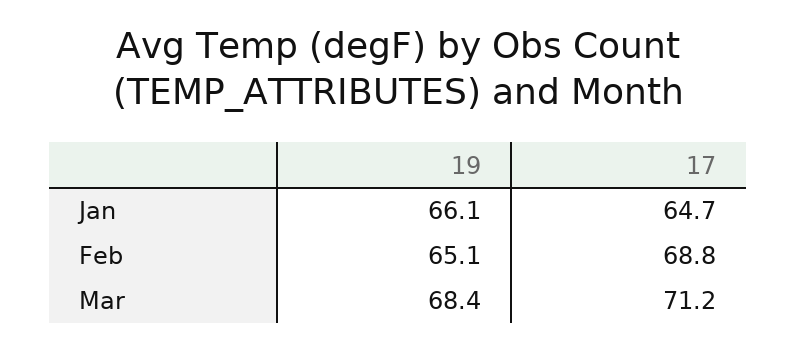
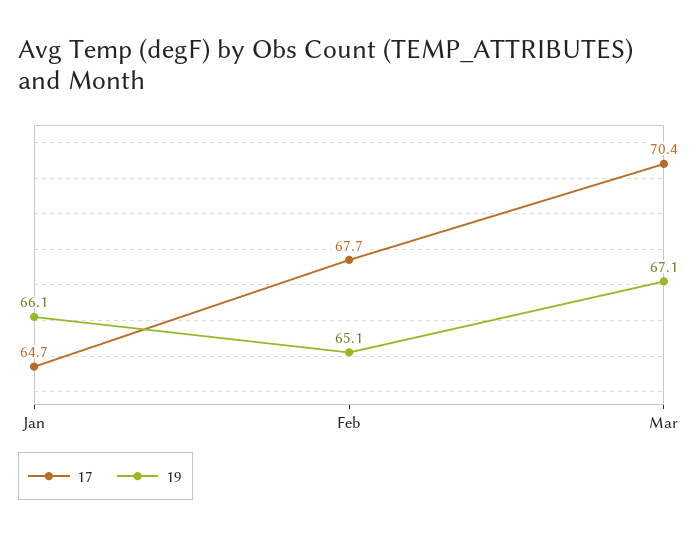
  {
    "19": {
      "Jan": 66.1,
      "Feb": 65.1,
-     "Mar": 68.4
+     "Mar": 67.1
    },
    "17": {
      "Jan": 64.7,
-     "Feb": 68.8,
+     "Feb": 67.7,
-     "Mar": 71.2
+     "Mar": 70.4
    }
  }

